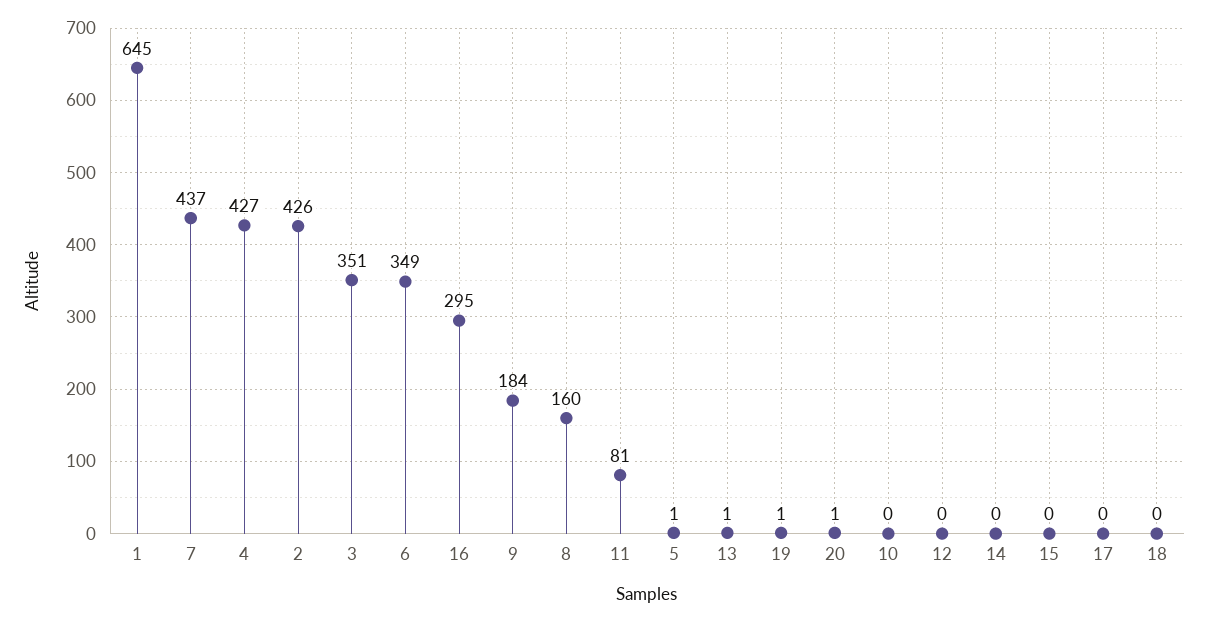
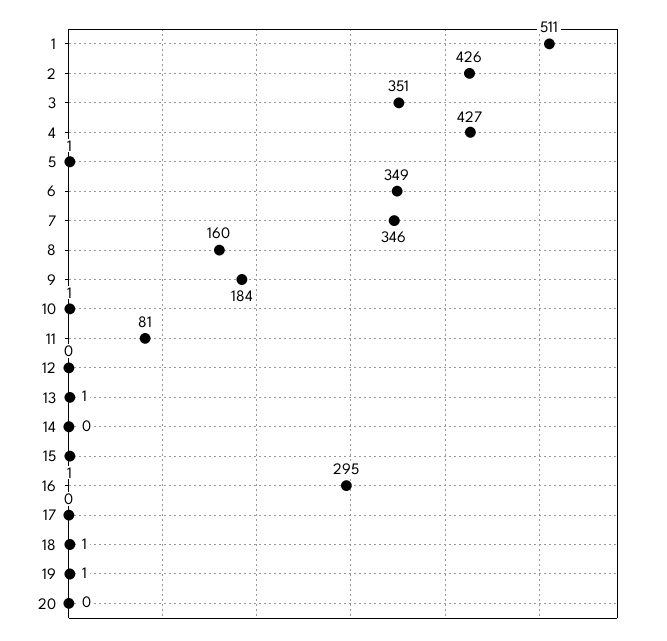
  {
-   "1": 645,
+   "1": 511,
-   "7": 437,
+   "7": 346,
    "4": 427,
    "2": 426,
    "3": 351,
    "6": 349,
    "16": 295,
    "9": 184,
    "8": 160,
    "11": 81,
    "5": 1,
    "13": 1,
    "19": 1,
-   "20": 1,
+   "20": 0,
-   "10": 0,
+   "10": 1,
    "12": 0,
    "14": 0,
-   "15": 0,
+   "15": 1,
    "17": 0,
-   "18": 0
+   "18": 1
  }

